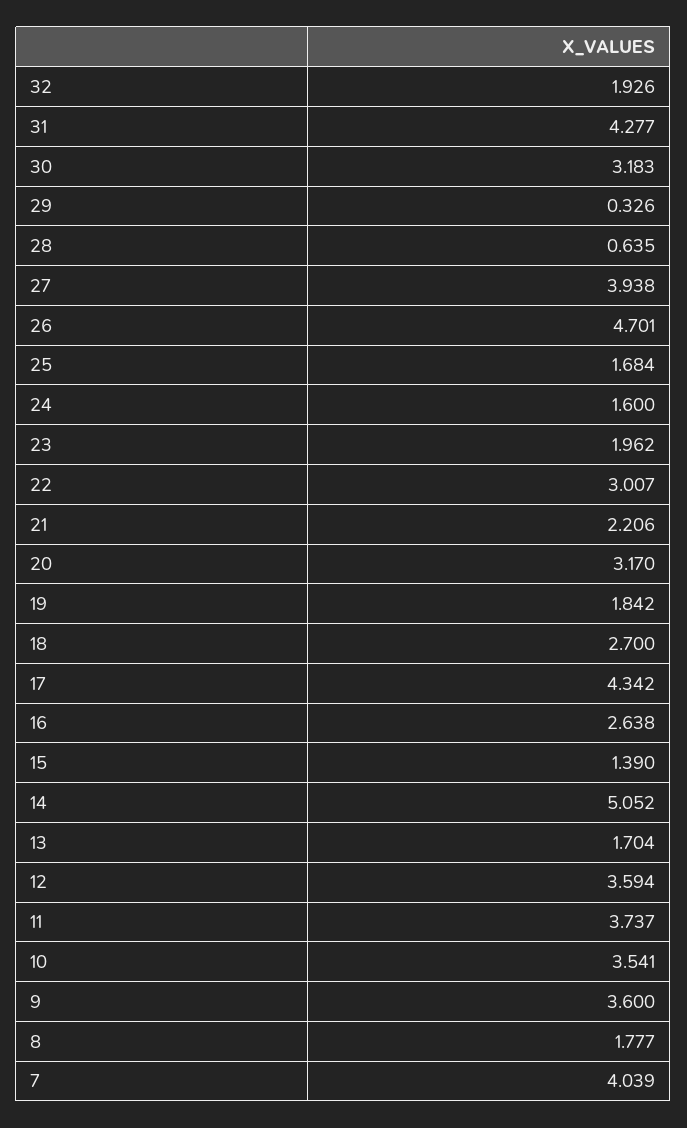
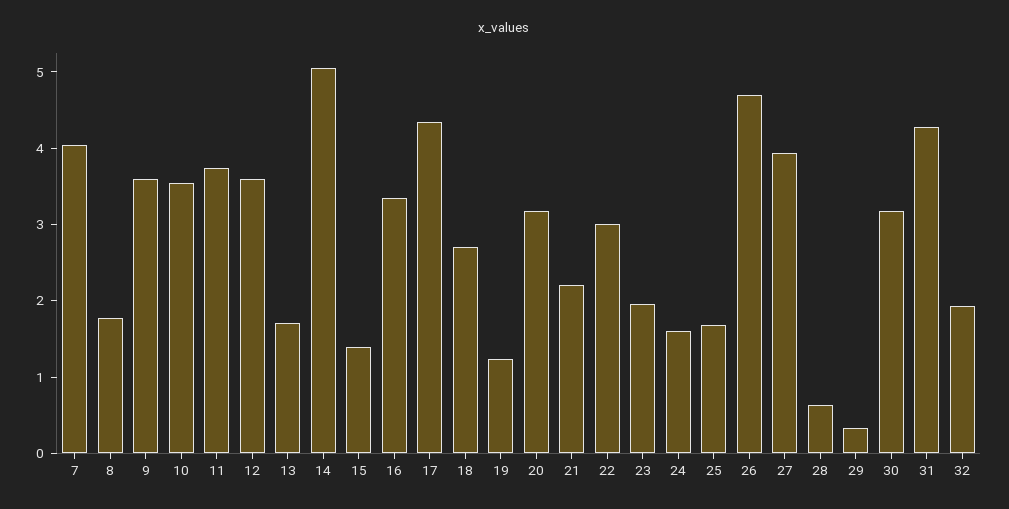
  {
    "32": 1.926,
    "31": 4.277,
    "30": 3.183,
    "29": 0.326,
    "28": 0.635,
    "27": 3.938,
    "26": 4.701,
    "25": 1.684,
    "24": 1.6,
    "23": 1.962,
    "22": 3.007,
    "21": 2.206,
    "20": 3.17,
-   "19": 1.842,
+   "19": 1.2,
    "18": 2.7,
    "17": 4.342,
-   "16": 2.638,
+   "16": 3.4,
    "15": 1.39,
    "14": 5.052,
    "13": 1.704,
    "12": 3.594,
    "11": 3.737,
    "10": 3.541,
    "9": 3.6,
    "8": 1.777,
    "7": 4.039
  }

